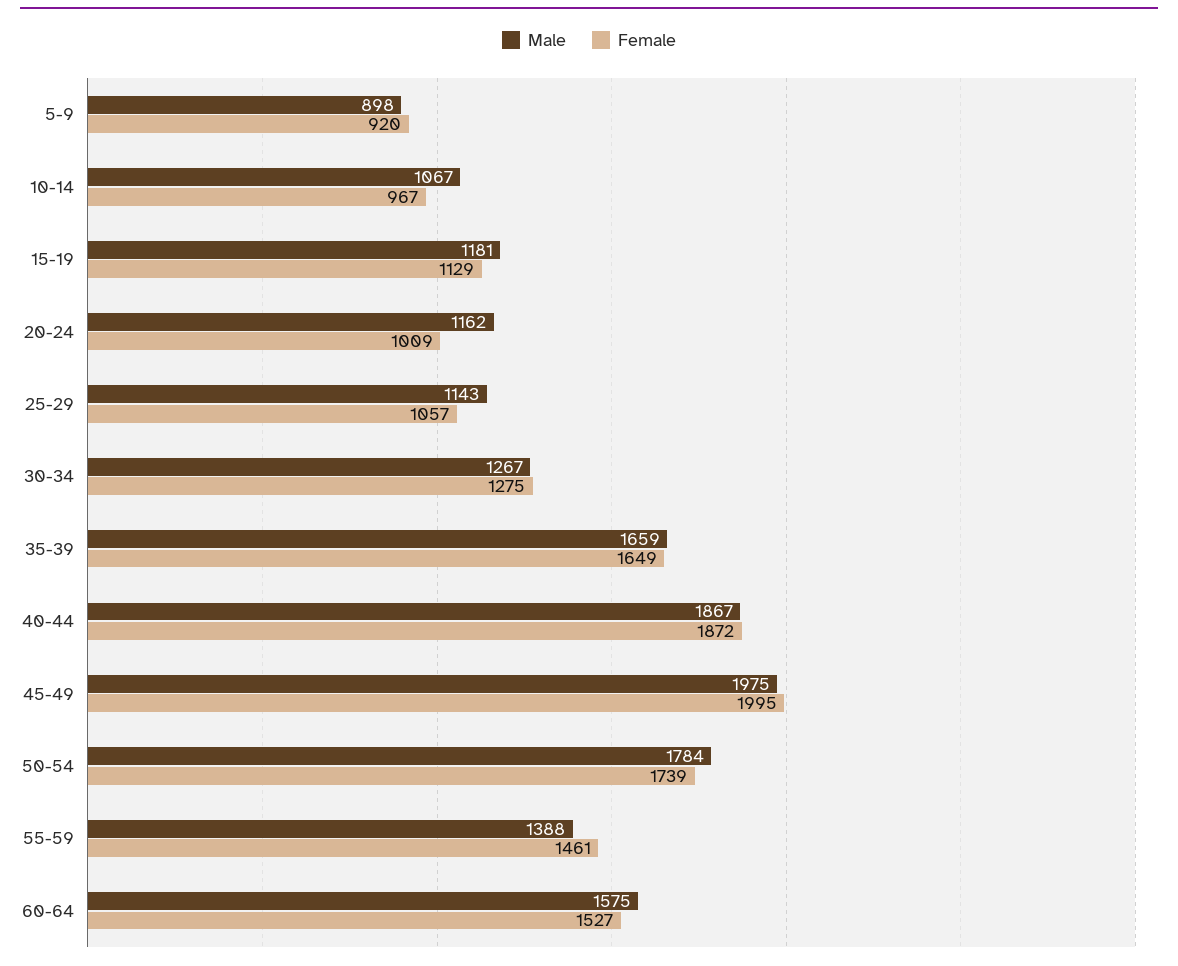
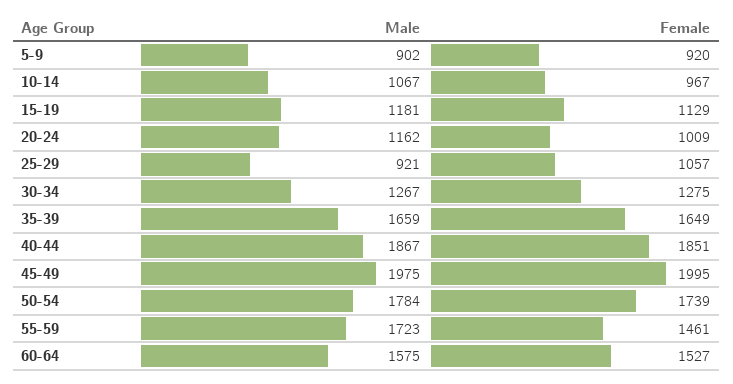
  {
    "Male": {
-     "5-9": 898,
+     "5-9": 902,
      "10-14": 1067,
      "15-19": 1181,
      "20-24": 1162,
-     "25-29": 1143,
+     "25-29": 921,
      "30-34": 1267,
      "35-39": 1659,
      "40-44": 1867,
      "45-49": 1975,
      "50-54": 1784,
-     "55-59": 1388,
+     "55-59": 1723,
      "60-64": 1575
    },
    "Female": {
      "5-9": 920,
      "10-14": 967,
      "15-19": 1129,
      "20-24": 1009,
      "25-29": 1057,
      "30-34": 1275,
      "35-39": 1649,
-     "40-44": 1872,
+     "40-44": 1851,
      "45-49": 1995,
      "50-54": 1739,
      "55-59": 1461,
      "60-64": 1527
    }
  }

